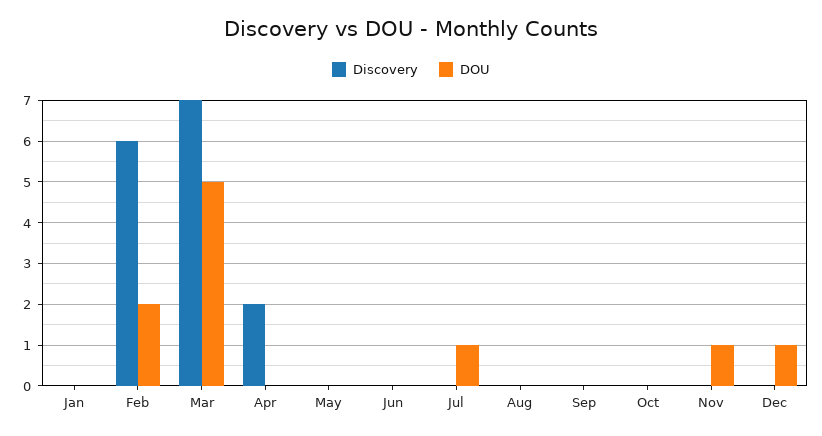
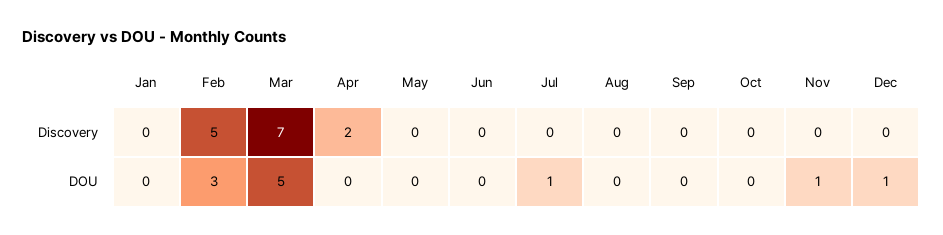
  {
    "Discovery": {
      "Jan": 0,
-     "Feb": 6,
+     "Feb": 5,
      "Mar": 7,
      "Apr": 2,
      "May": 0,
      "Jun": 0,
      "Jul": 0,
      "Aug": 0,
      "Sep": 0,
      "Oct": 0,
      "Nov": 0,
      "Dec": 0
    },
    "DOU": {
      "Jan": 0,
-     "Feb": 2,
+     "Feb": 3,
      "Mar": 5,
      "Apr": 0,
      "May": 0,
      "Jun": 0,
      "Jul": 1,
      "Aug": 0,
      "Sep": 0,
      "Oct": 0,
      "Nov": 1,
      "Dec": 1
    }
  }

